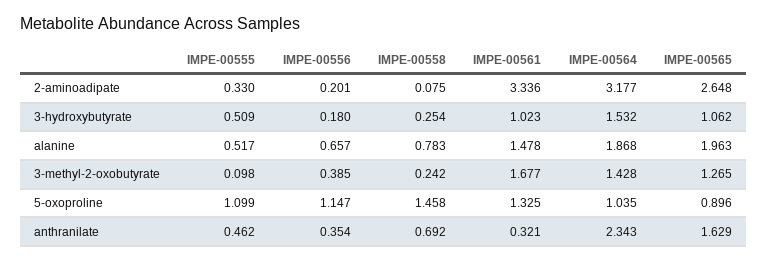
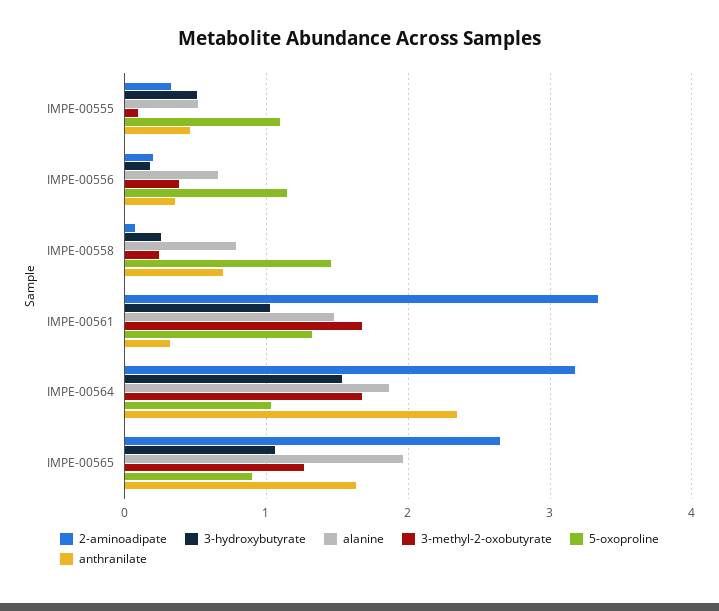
  {
    "2-aminoadipate": {
      "IMPE-00555": 0.33,
      "IMPE-00556": 0.201,
      "IMPE-00558": 0.075,
      "IMPE-00561": 3.336,
      "IMPE-00564": 3.177,
      "IMPE-00565": 2.648
    },
    "3-hydroxybutyrate": {
      "IMPE-00555": 0.509,
      "IMPE-00556": 0.18,
      "IMPE-00558": 0.254,
      "IMPE-00561": 1.023,
      "IMPE-00564": 1.532,
      "IMPE-00565": 1.062
    },
    "alanine": {
      "IMPE-00555": 0.517,
      "IMPE-00556": 0.657,
      "IMPE-00558": 0.783,
      "IMPE-00561": 1.478,
      "IMPE-00564": 1.868,
      "IMPE-00565": 1.963
    },
    "3-methyl-2-oxobutyrate": {
      "IMPE-00555": 0.098,
      "IMPE-00556": 0.385,
      "IMPE-00558": 0.242,
      "IMPE-00561": 1.677,
-     "IMPE-00564": 1.428,
+     "IMPE-00564": 1.7,
      "IMPE-00565": 1.265
    },
    "5-oxoproline": {
      "IMPE-00555": 1.099,
      "IMPE-00556": 1.147,
      "IMPE-00558": 1.458,
      "IMPE-00561": 1.325,
      "IMPE-00564": 1.035,
      "IMPE-00565": 0.896
    },
    "anthranilate": {
      "IMPE-00555": 0.462,
      "IMPE-00556": 0.354,
      "IMPE-00558": 0.692,
      "IMPE-00561": 0.321,
      "IMPE-00564": 2.343,
      "IMPE-00565": 1.629
    }
  }

